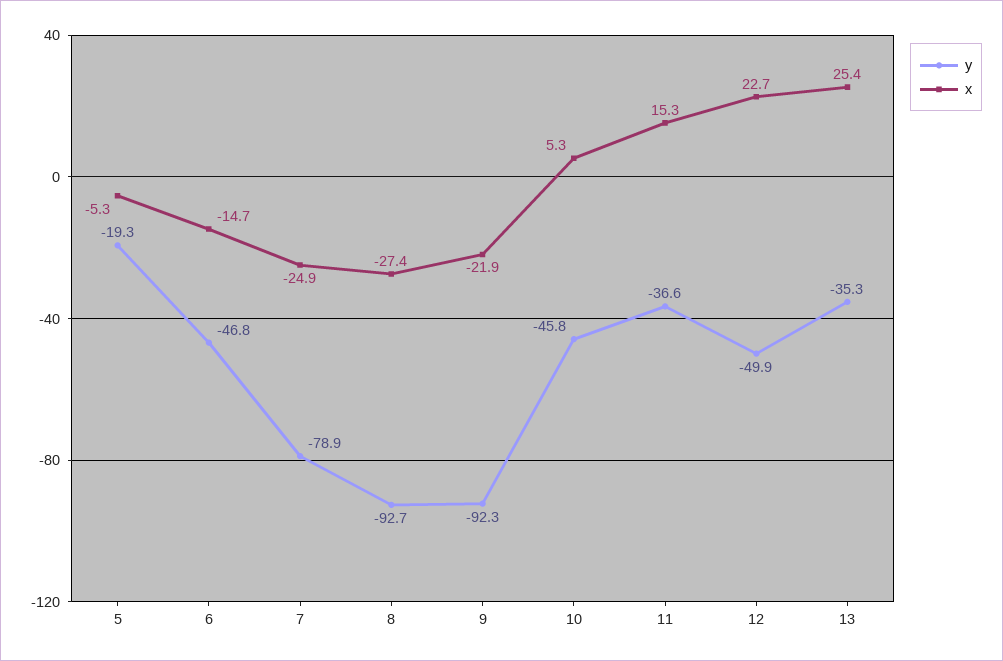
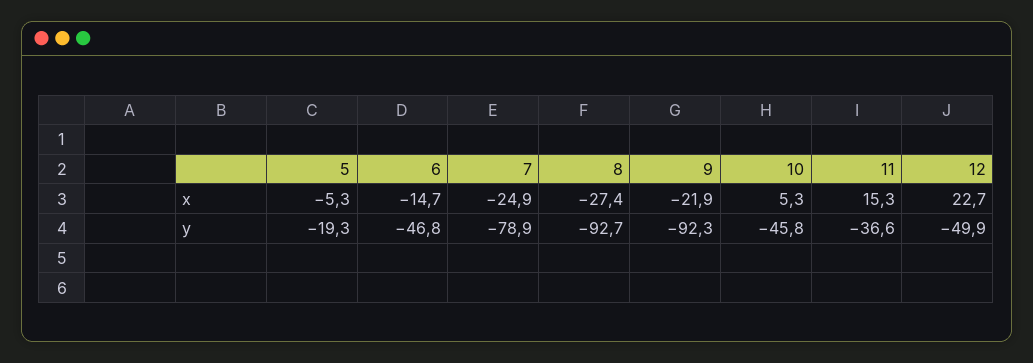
  {
    "y": {
      "5": -19.3,
      "6": -46.8,
      "7": -78.9,
      "8": -92.7,
      "9": -92.3,
      "10": -45.8,
      "11": -36.6,
-     "12": -49.9,
+     "12": -49.9
-     "13": -35.3
    },
    "x": {
      "5": -5.3,
      "6": -14.7,
      "7": -24.9,
      "8": -27.4,
      "9": -21.9,
      "10": 5.3,
      "11": 15.3,
-     "12": 22.7,
+     "12": 22.7
-     "13": 25.4
    }
  }

